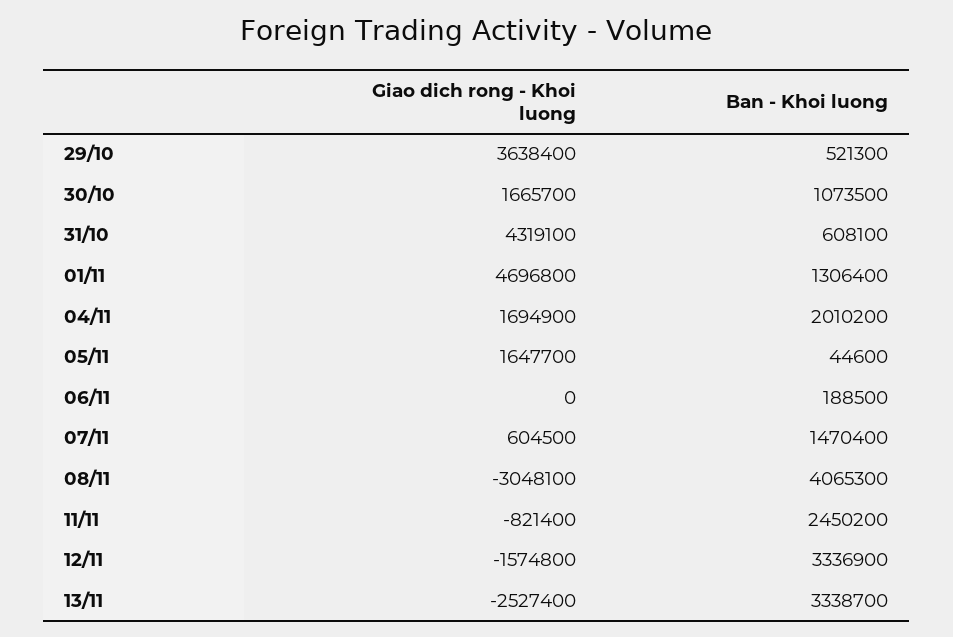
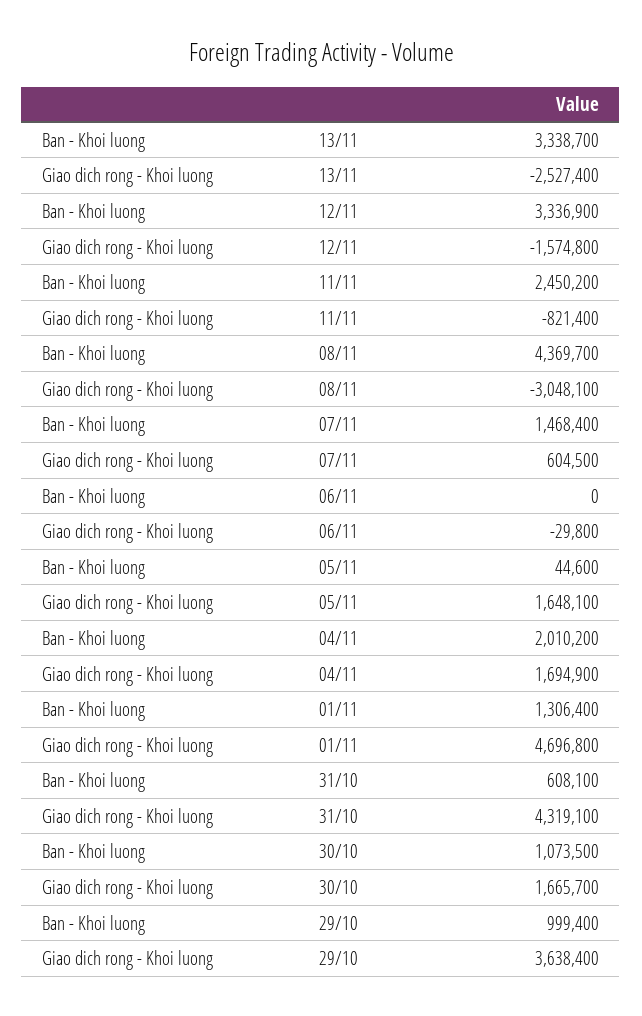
  {
    "Giao dich rong - Khoi luong": {
      "29/10": 3638400,
      "30/10": 1665700,
      "31/10": 4319100,
      "01/11": 4696800,
      "04/11": 1694900,
-     "05/11": 1647700,
+     "05/11": 1648100,
-     "06/11": 0,
+     "06/11": -29800,
      "07/11": 604500,
      "08/11": -3048100,
      "11/11": -821400,
      "12/11": -1574800,
      "13/11": -2527400
    },
    "Ban - Khoi luong": {
-     "29/10": 521300,
+     "29/10": 999400,
      "30/10": 1073500,
      "31/10": 608100,
      "01/11": 1306400,
      "04/11": 2010200,
      "05/11": 44600,
-     "06/11": 188500,
+     "06/11": 0,
-     "07/11": 1470400,
+     "07/11": 1468400,
-     "08/11": 4065300,
+     "08/11": 4369700,
      "11/11": 2450200,
      "12/11": 3336900,
      "13/11": 3338700
    }
  }

